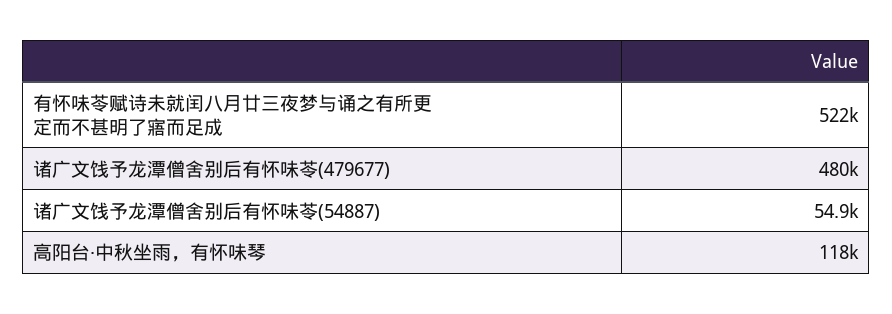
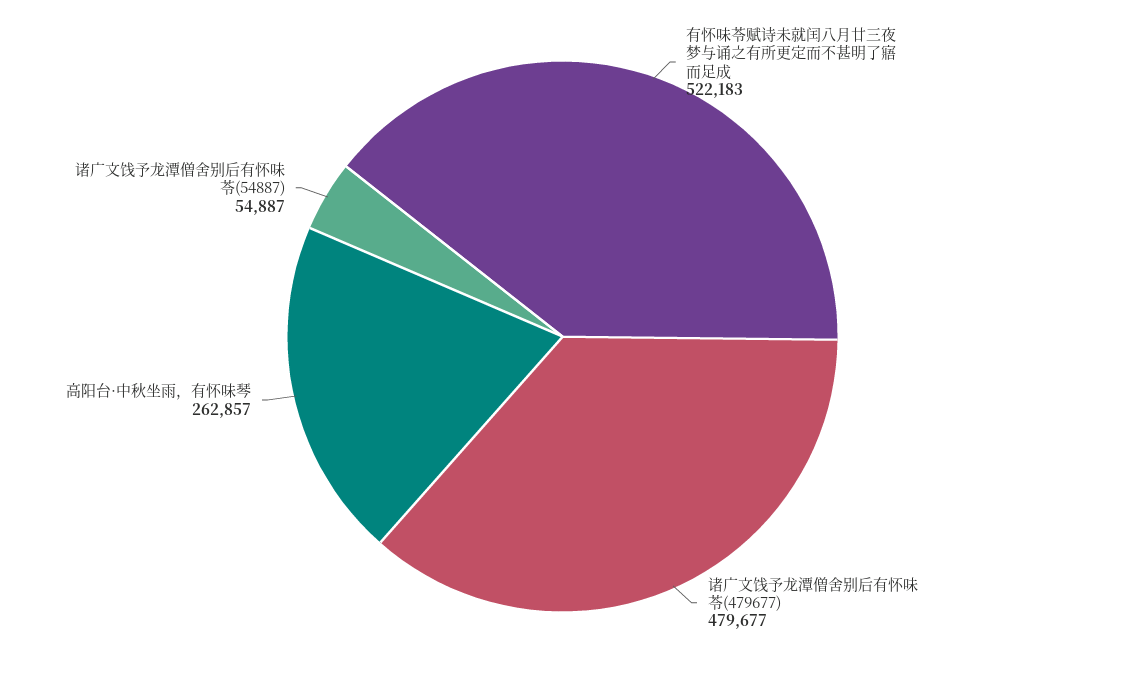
  {
    "有怀味苓赋诗未就闰八月廿三夜梦与诵之有所更定而不甚明了寤而足成": 522183,
    "诸广文饯予龙潭僧舍别后有怀味苓(479677)": 479677,
    "诸广文饯予龙潭僧舍别后有怀味苓(54887)": 54887,
-   "高阳台·中秋坐雨，有怀味琴": 118000
+   "高阳台·中秋坐雨，有怀味琴": 262857
  }

